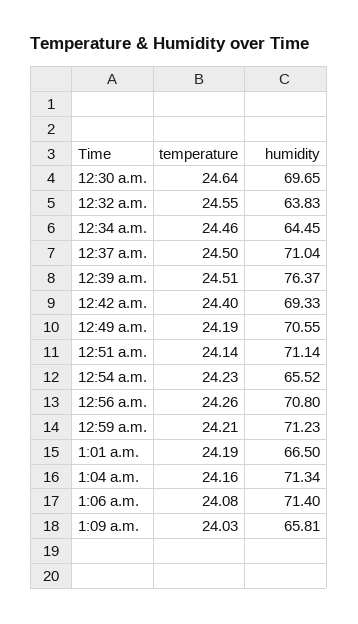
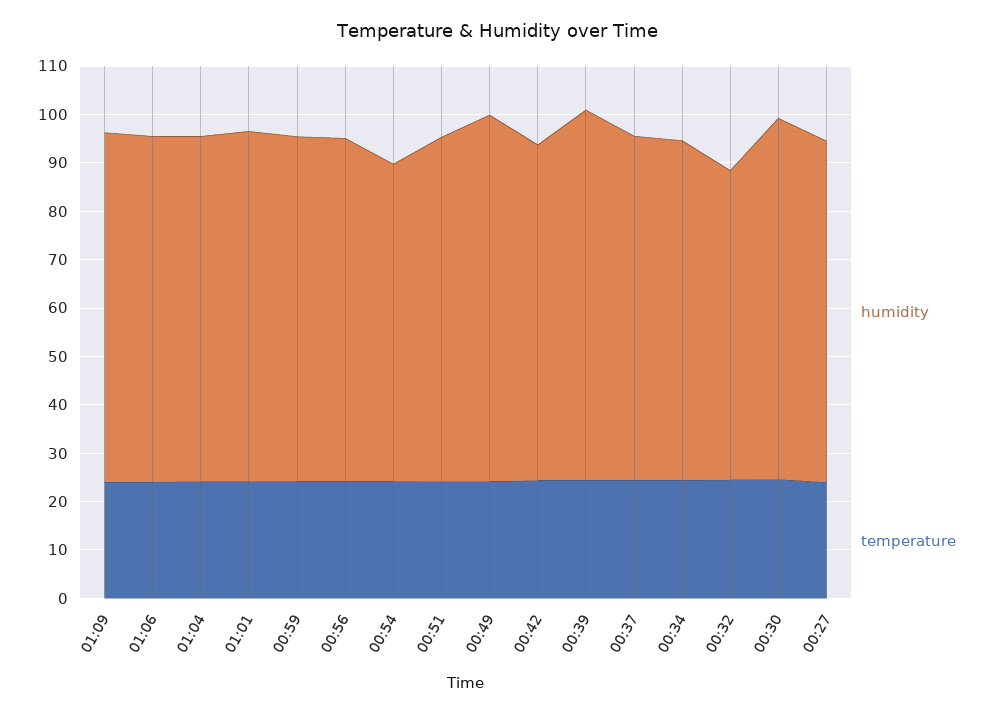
  {
    "temperature": {
      "12:30 a.m.": 24.64,
      "12:32 a.m.": 24.55,
      "12:34 a.m.": 24.46,
      "12:37 a.m.": 24.5,
      "12:39 a.m.": 24.51,
      "12:42 a.m.": 24.4,
      "12:49 a.m.": 24.19,
      "12:51 a.m.": 24.14,
      "12:54 a.m.": 24.23,
      "12:56 a.m.": 24.26,
      "12:59 a.m.": 24.21,
      "1:01 a.m.": 24.19,
      "1:04 a.m.": 24.16,
      "1:06 a.m.": 24.08,
-     "1:09 a.m.": 24.03
+     "1:09 a.m.": 24.03,
+     "00:27": 24
    },
    "humidity": {
-     "12:30 a.m.": 69.65,
+     "12:30 a.m.": 74,
      "12:32 a.m.": 63.83,
-     "12:34 a.m.": 64.45,
+     "12:34 a.m.": 70,
      "12:37 a.m.": 71.04,
      "12:39 a.m.": 76.37,
      "12:42 a.m.": 69.33,
-     "12:49 a.m.": 70.55,
+     "12:49 a.m.": 76,
      "12:51 a.m.": 71.14,
      "12:54 a.m.": 65.52,
      "12:56 a.m.": 70.8,
      "12:59 a.m.": 71.23,
-     "1:01 a.m.": 66.5,
+     "1:01 a.m.": 72,
      "1:04 a.m.": 71.34,
      "1:06 a.m.": 71.4,
-     "1:09 a.m.": 65.81
+     "1:09 a.m.": 72,
+     "00:27": 70
    }
  }

